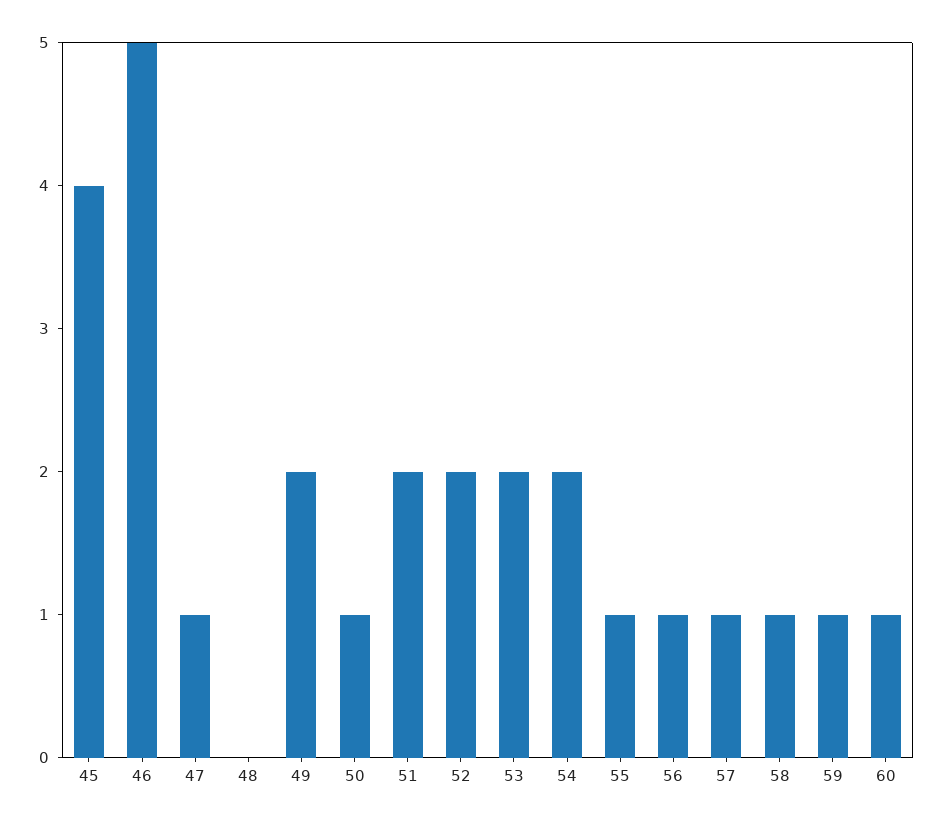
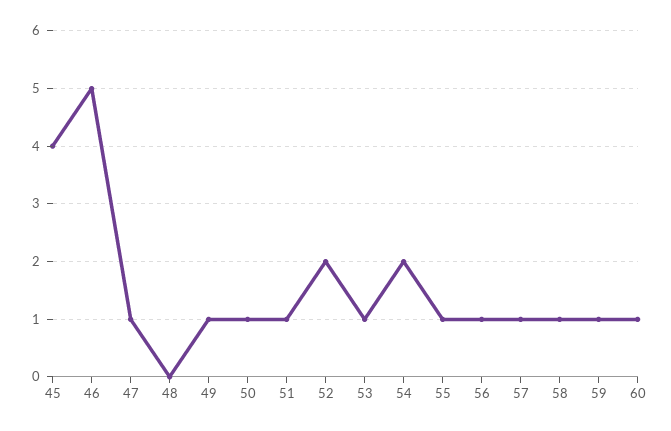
  {
    "45": 4,
    "46": 5,
    "47": 1,
    "48": 0,
-   "49": 2,
+   "49": 1,
    "50": 1,
-   "51": 2,
+   "51": 1,
    "52": 2,
-   "53": 2,
+   "53": 1,
    "54": 2,
    "55": 1,
    "56": 1,
    "57": 1,
    "58": 1,
    "59": 1,
    "60": 1
  }

